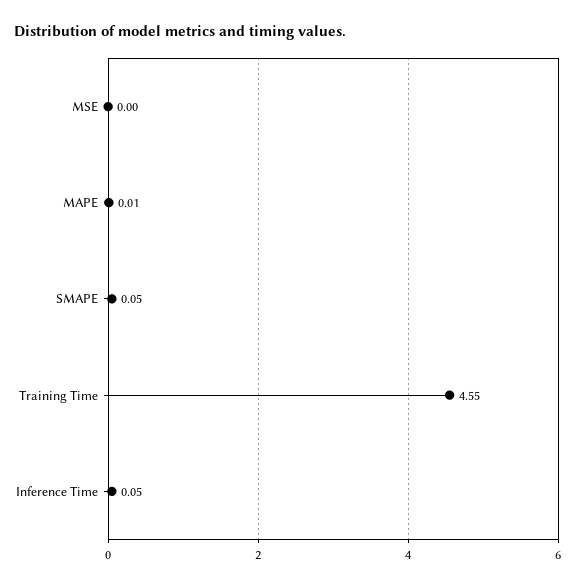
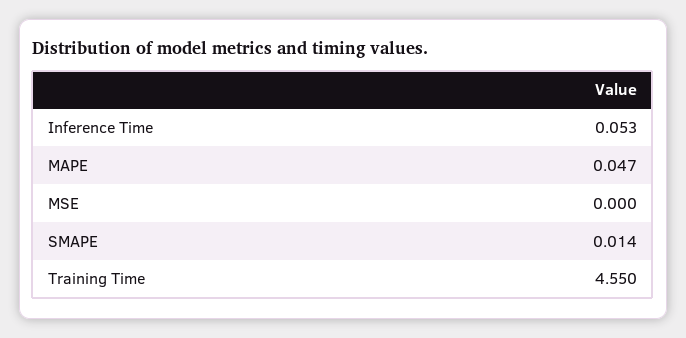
  {
    "MSE": 0,
-   "MAPE": 0.01,
+   "MAPE": 0.047,
-   "SMAPE": 0.05,
+   "SMAPE": 0.014,
    "Training Time": 4.55,
    "Inference Time": 0.053
  }

